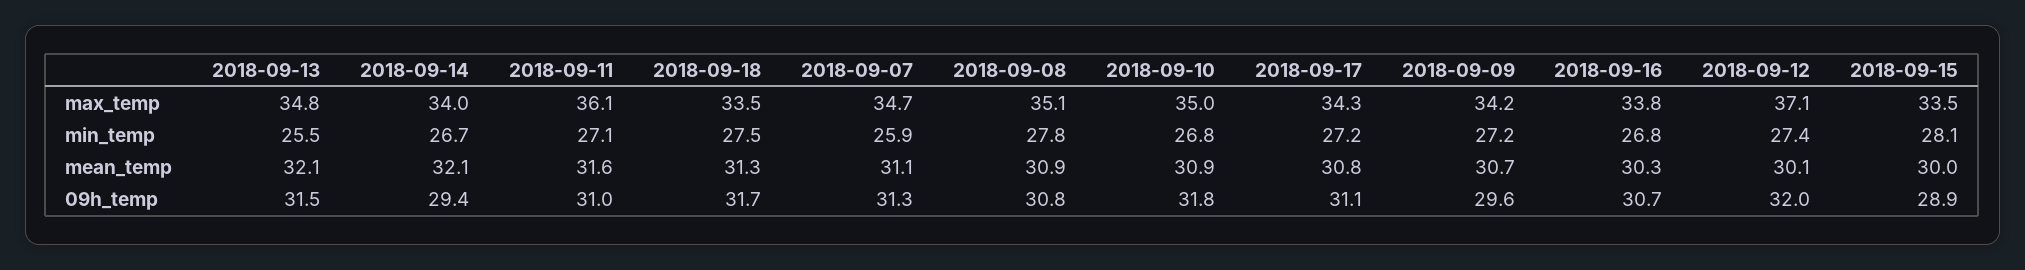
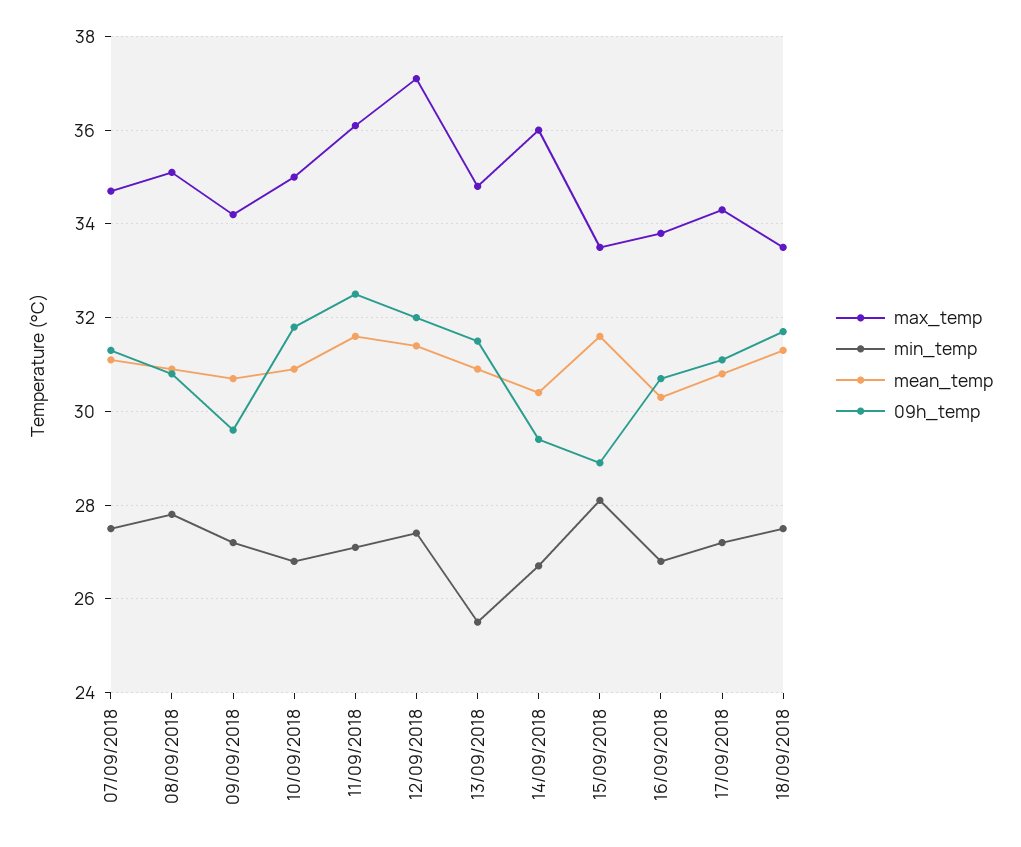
  {
    "max_temp": {
      "2018-09-13": 34.8,
-     "2018-09-14": 34,
+     "2018-09-14": 36,
      "2018-09-11": 36.1,
      "2018-09-18": 33.5,
      "2018-09-07": 34.7,
      "2018-09-08": 35.1,
      "2018-09-10": 35,
      "2018-09-17": 34.3,
      "2018-09-09": 34.2,
      "2018-09-16": 33.8,
      "2018-09-12": 37.1,
      "2018-09-15": 33.5
    },
    "min_temp": {
      "2018-09-13": 25.5,
      "2018-09-14": 26.7,
      "2018-09-11": 27.1,
      "2018-09-18": 27.5,
-     "2018-09-07": 25.9,
+     "2018-09-07": 27.5,
      "2018-09-08": 27.8,
      "2018-09-10": 26.8,
      "2018-09-17": 27.2,
      "2018-09-09": 27.2,
      "2018-09-16": 26.8,
      "2018-09-12": 27.4,
      "2018-09-15": 28.1
    },
    "mean_temp": {
-     "2018-09-13": 32.1,
+     "2018-09-13": 31,
-     "2018-09-14": 32.1,
+     "2018-09-14": 30.5,
      "2018-09-11": 31.6,
      "2018-09-18": 31.3,
      "2018-09-07": 31.1,
      "2018-09-08": 30.9,
      "2018-09-10": 30.9,
      "2018-09-17": 30.8,
      "2018-09-09": 30.7,
      "2018-09-16": 30.3,
-     "2018-09-12": 30.1,
+     "2018-09-12": 31.5,
-     "2018-09-15": 30
+     "2018-09-15": 31.5
    },
    "09h_temp": {
      "2018-09-13": 31.5,
      "2018-09-14": 29.4,
-     "2018-09-11": 31,
+     "2018-09-11": 32.5,
      "2018-09-18": 31.7,
      "2018-09-07": 31.3,
      "2018-09-08": 30.8,
      "2018-09-10": 31.8,
      "2018-09-17": 31.1,
      "2018-09-09": 29.6,
      "2018-09-16": 30.7,
      "2018-09-12": 32,
      "2018-09-15": 28.9
    }
  }

